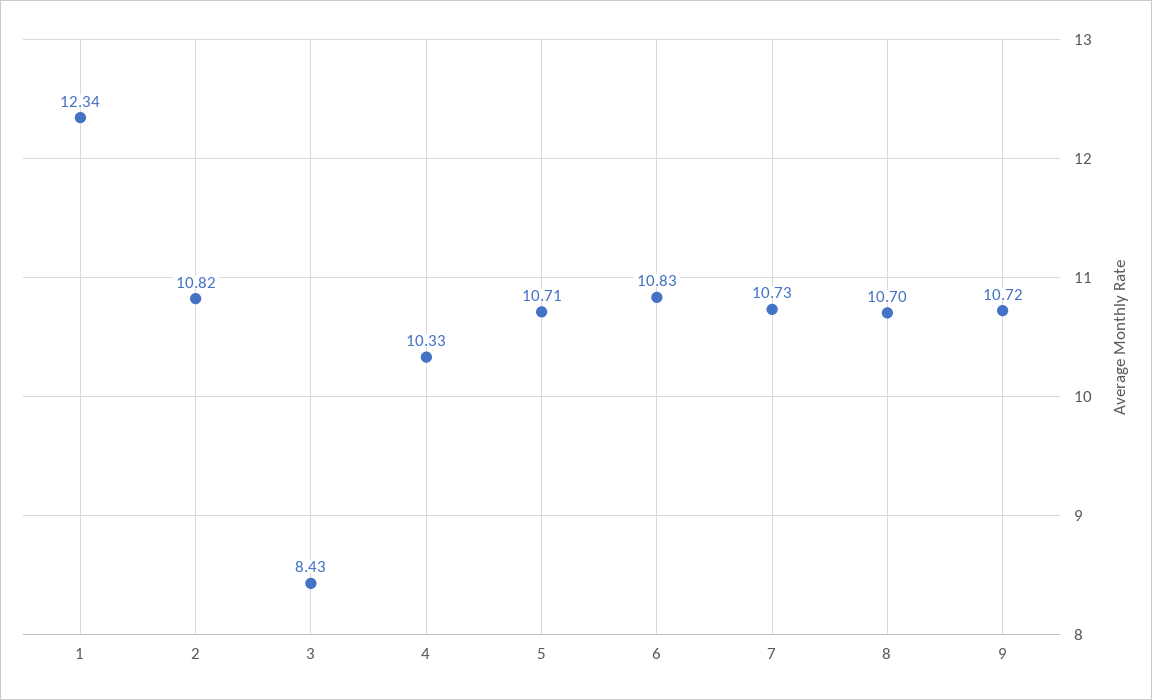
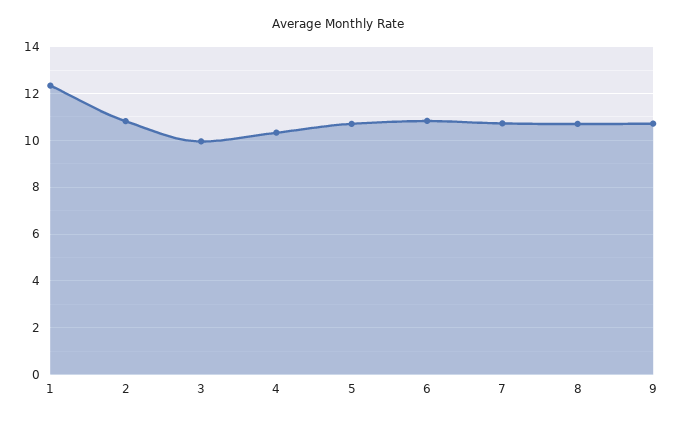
  {
    "1": 12.34,
    "2": 10.82,
-   "3": 8.43,
+   "3": 10,
    "4": 10.33,
    "5": 10.71,
    "6": 10.83,
    "7": 10.73,
    "8": 10.7,
    "9": 10.72
  }

